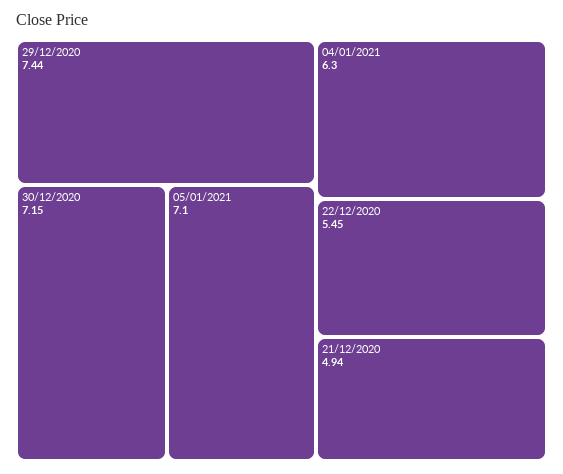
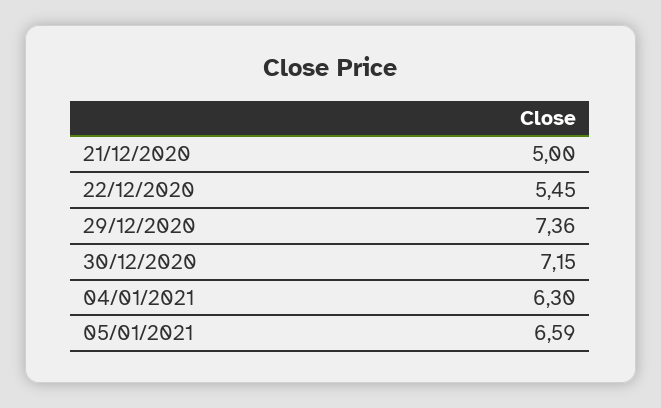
  {
-   "29/12/2020": 7.44,
+   "29/12/2020": 7.36,
    "30/12/2020": 7.15,
-   "05/01/2021": 7.1,
+   "05/01/2021": 6.59,
    "04/01/2021": 6.3,
    "22/12/2020": 5.45,
-   "21/12/2020": 4.94
+   "21/12/2020": 5
  }

